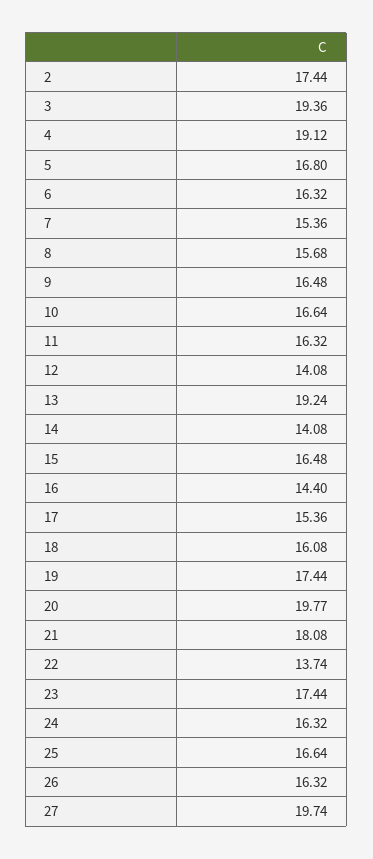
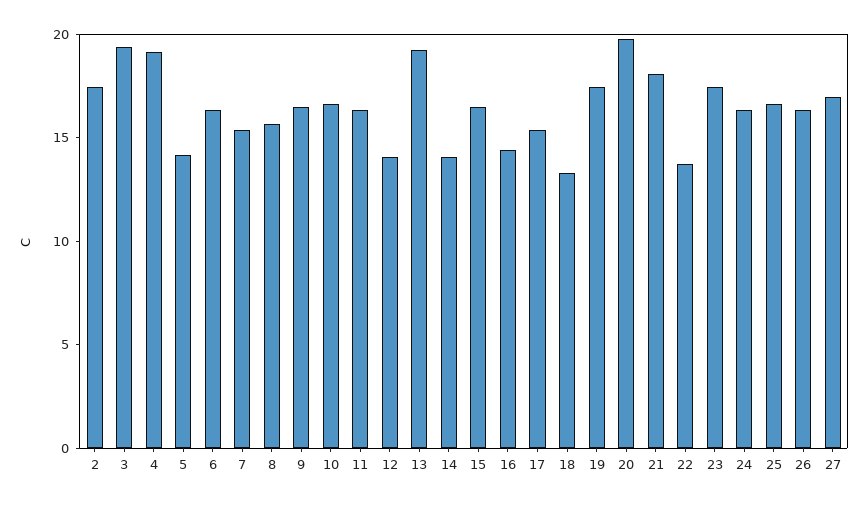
  {
    "2": 17.44,
    "3": 19.36,
    "4": 19.12,
-   "5": 16.8,
+   "5": 14,
    "6": 16.32,
    "7": 15.36,
    "8": 15.68,
    "9": 16.48,
    "10": 16.64,
    "11": 16.32,
    "12": 14.08,
    "13": 19.24,
    "14": 14.08,
    "15": 16.48,
    "16": 14.4,
    "17": 15.36,
-   "18": 16.08,
+   "18": 13,
    "19": 17.44,
    "20": 19.77,
    "21": 18.08,
    "22": 13.74,
    "23": 17.44,
    "24": 16.32,
    "25": 16.64,
    "26": 16.32,
-   "27": 19.74
+   "27": 17
  }

